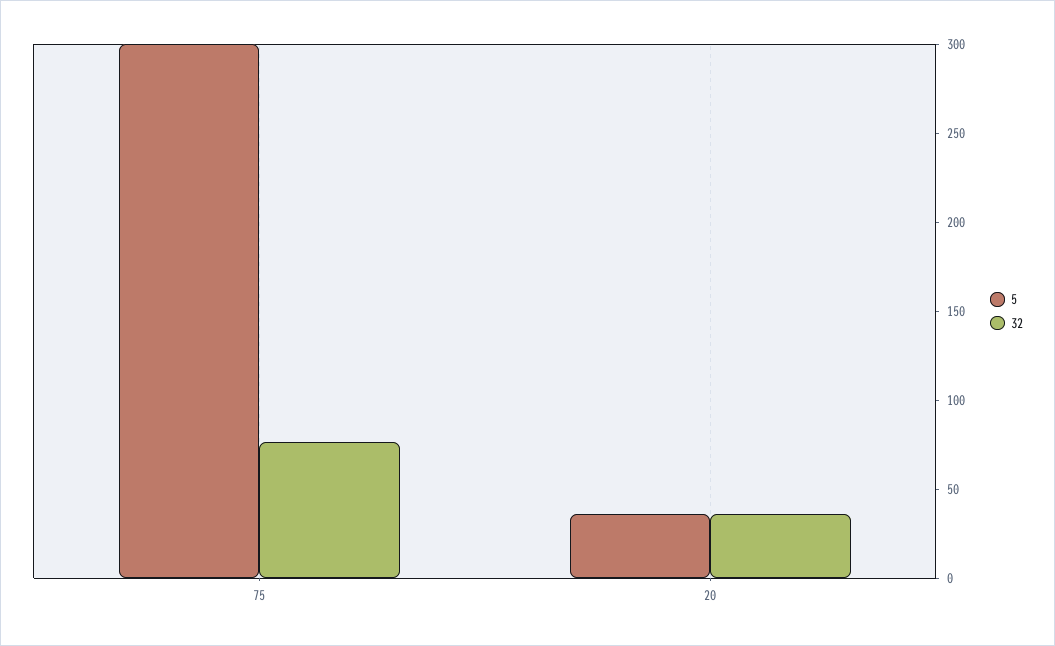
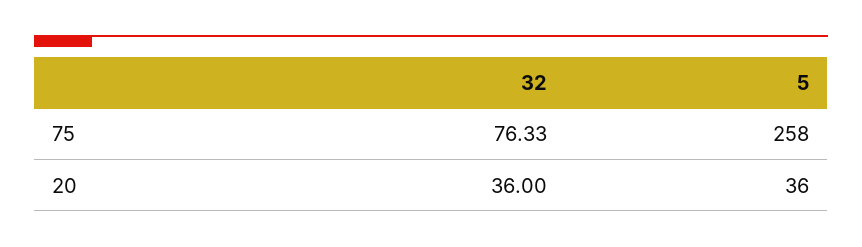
  {
    "5": {
-     "75": 300,
+     "75": 258,
      "20": 36
    },
    "32": {
      "75": 76.33,
      "20": 36
    }
  }

